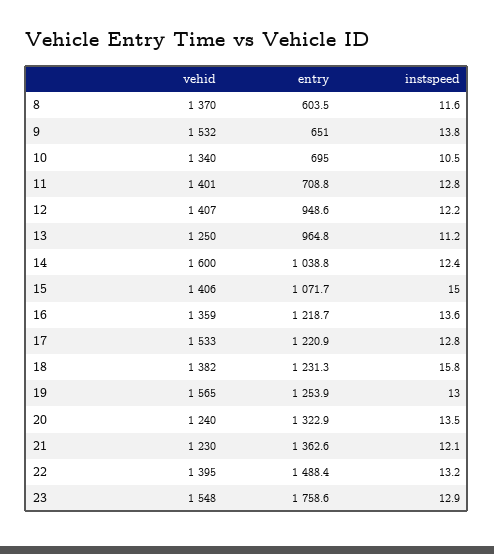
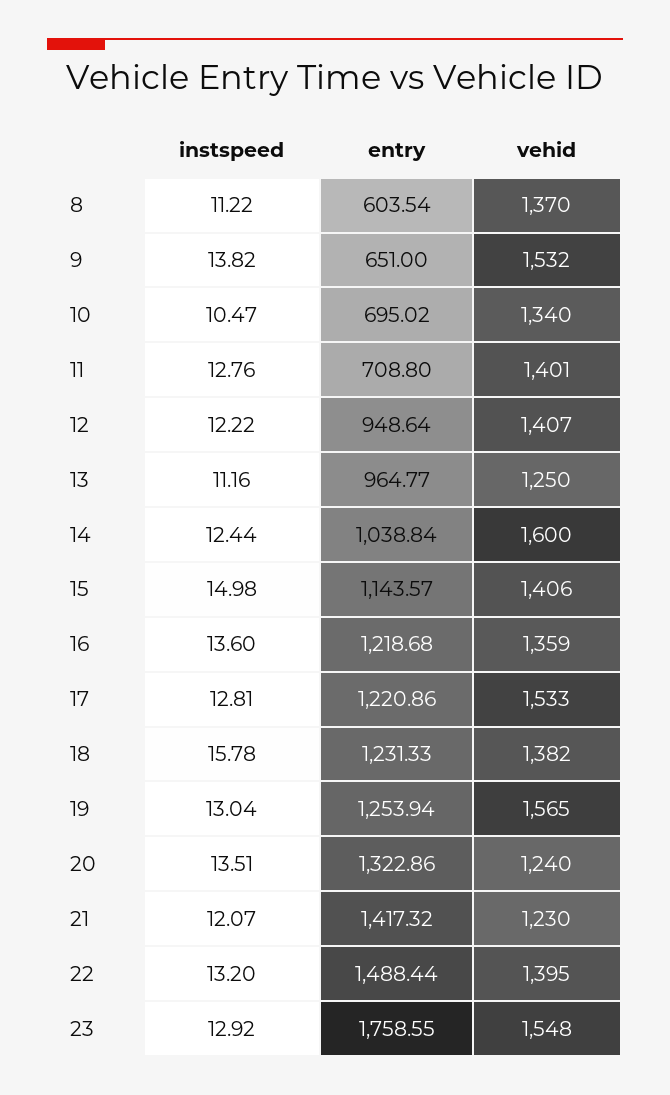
  {
    "vehid": {
      "8": 1370,
      "9": 1532,
      "10": 1340,
      "11": 1401,
      "12": 1407,
      "13": 1250,
      "14": 1600,
      "15": 1406,
      "16": 1359,
      "17": 1533,
      "18": 1382,
      "19": 1565,
      "20": 1240,
      "21": 1230,
      "22": 1395,
      "23": 1548
    },
    "entry": {
      "8": 603.54,
      "9": 651,
      "10": 695.02,
      "11": 708.8,
      "12": 948.64,
      "13": 964.77,
      "14": 1038.84,
-     "15": 1071.7,
+     "15": 1143.57,
      "16": 1218.68,
      "17": 1220.86,
      "18": 1231.33,
      "19": 1253.94,
      "20": 1322.86,
-     "21": 1362.6,
+     "21": 1417.32,
      "22": 1488.44,
      "23": 1758.55
    },
    "instspeed": {
-     "8": 11.6,
+     "8": 11.22,
      "9": 13.82,
      "10": 10.47,
      "11": 12.76,
      "12": 12.22,
      "13": 11.16,
      "14": 12.44,
      "15": 14.98,
      "16": 13.6,
      "17": 12.81,
      "18": 15.78,
      "19": 13.04,
      "20": 13.51,
      "21": 12.07,
      "22": 13.2,
      "23": 12.92
    }
  }

